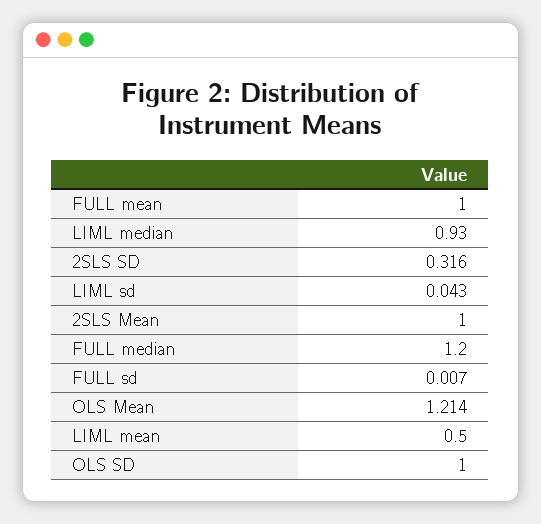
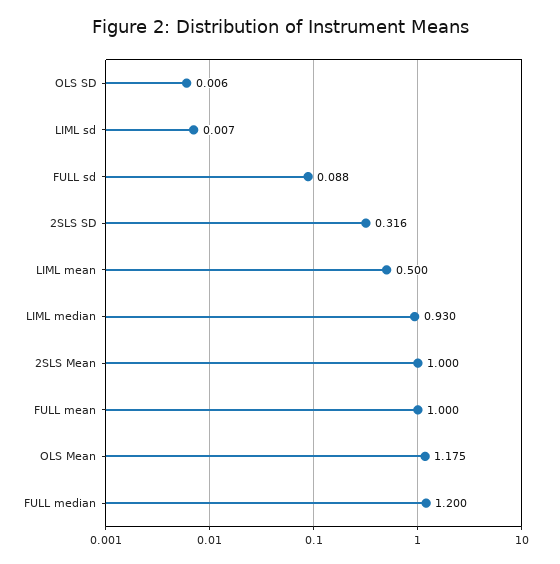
  {
    "FULL mean": 1,
    "LIML median": 0.93,
    "2SLS SD": 0.316,
-   "LIML sd": 0.043,
+   "LIML sd": 0.007,
    "2SLS Mean": 1,
    "FULL median": 1.2,
-   "FULL sd": 0.007,
+   "FULL sd": 0.088,
-   "OLS Mean": 1.214,
+   "OLS Mean": 1.175,
    "LIML mean": 0.5,
-   "OLS SD": 1
+   "OLS SD": 0.006
  }

